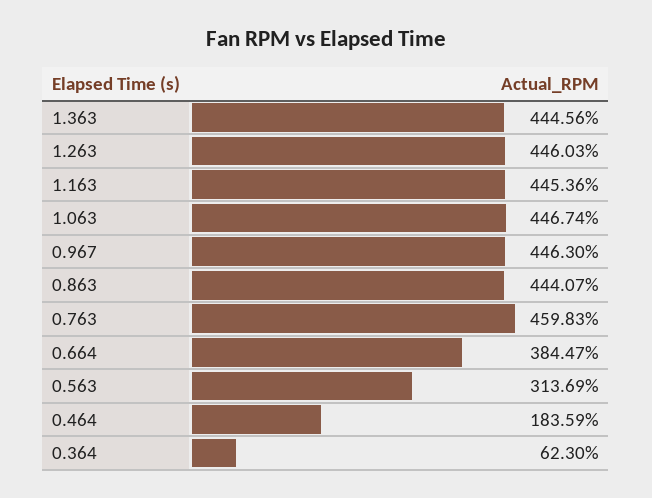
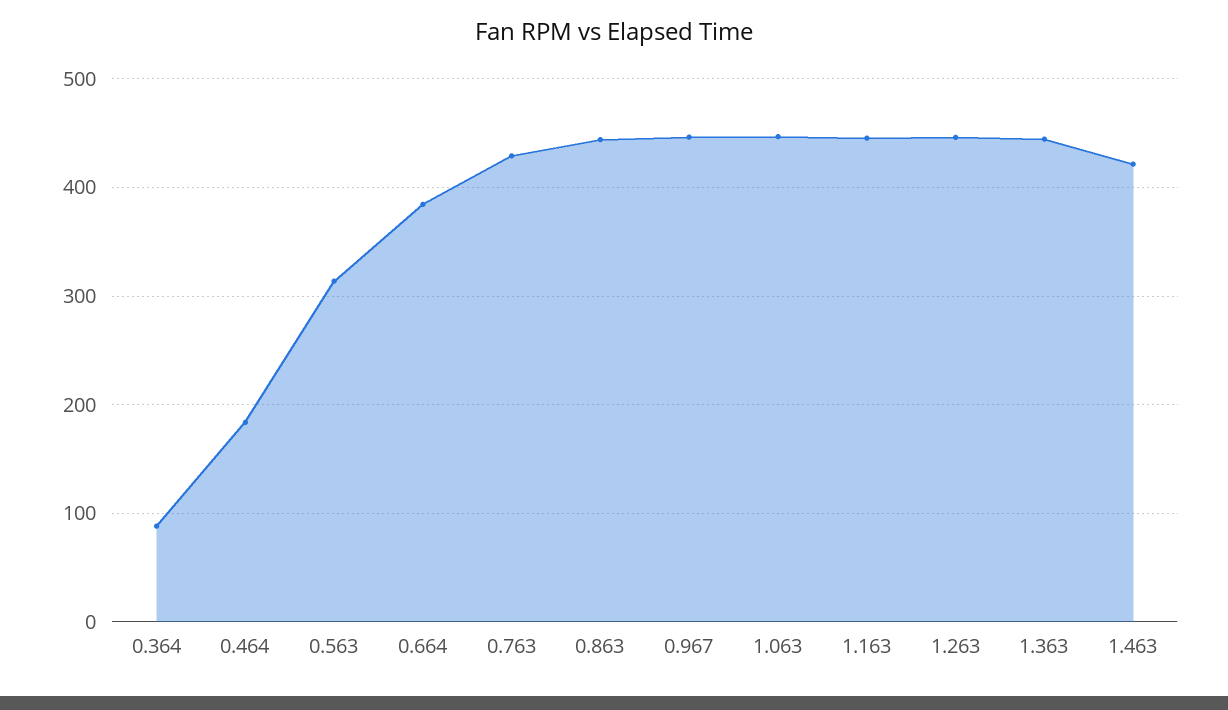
  {
    "1.363": 444.56,
    "1.263": 446.03,
    "1.163": 445.36,
    "1.063": 446.74,
    "0.967": 446.3,
    "0.863": 444.07,
-   "0.763": 459.83,
+   "0.763": 430,
    "0.664": 384.47,
    "0.563": 313.69,
    "0.464": 183.59,
-   "0.364": 62.3
+   "0.364": 90,
+   "1.463": 420
  }

